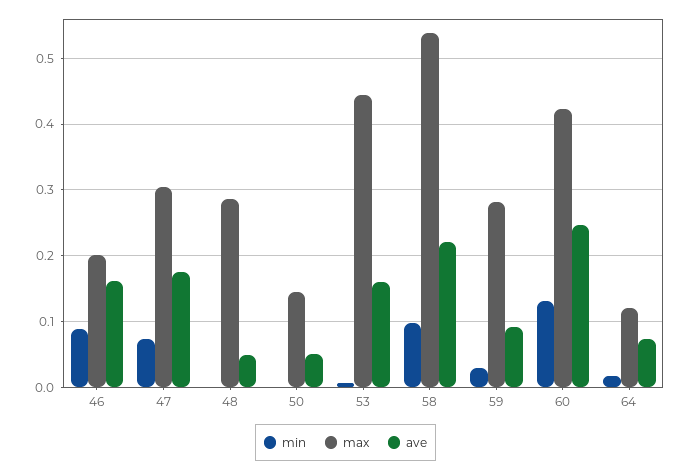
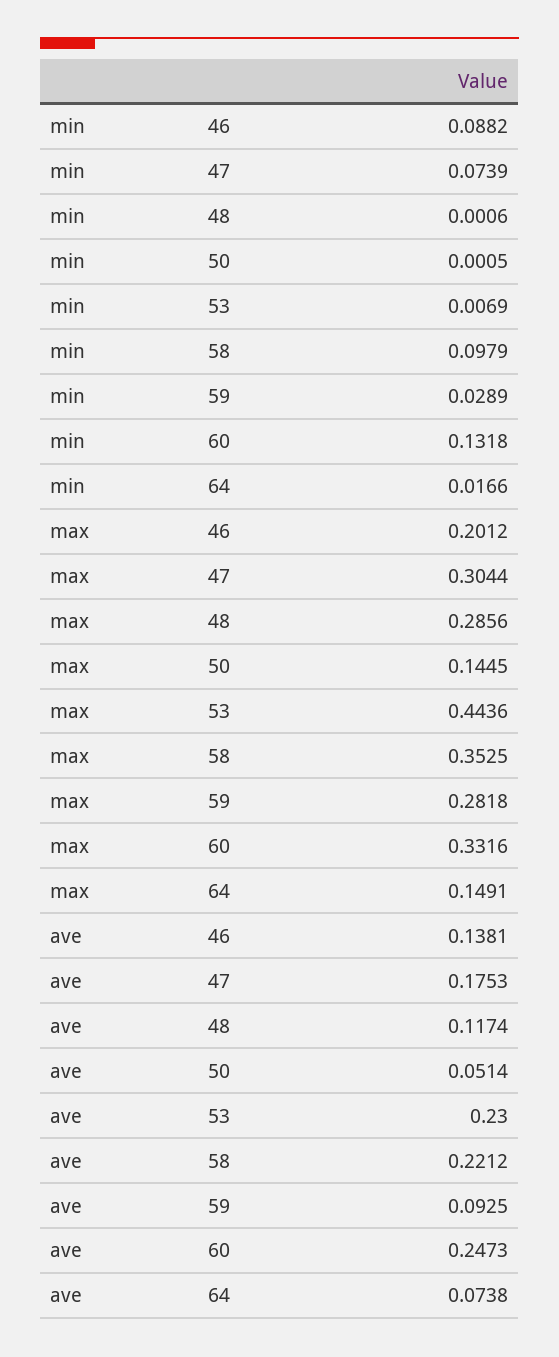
  {
    "min": {
      "46": 0.0882,
      "47": 0.0739,
      "48": 0.0006,
      "50": 0.0005,
      "53": 0.0069,
      "58": 0.0979,
      "59": 0.0289,
      "60": 0.1318,
      "64": 0.0166
    },
    "max": {
      "46": 0.2012,
      "47": 0.3044,
      "48": 0.2856,
      "50": 0.1445,
      "53": 0.4436,
-     "58": 0.54,
+     "58": 0.3525,
      "59": 0.2818,
-     "60": 0.42,
+     "60": 0.3316,
-     "64": 0.12
+     "64": 0.1491
    },
    "ave": {
-     "46": 0.16,
+     "46": 0.1381,
      "47": 0.1753,
-     "48": 0.05,
+     "48": 0.1174,
      "50": 0.0514,
-     "53": 0.16,
+     "53": 0.23,
      "58": 0.2212,
      "59": 0.0925,
      "60": 0.2473,
      "64": 0.0738
    }
  }

